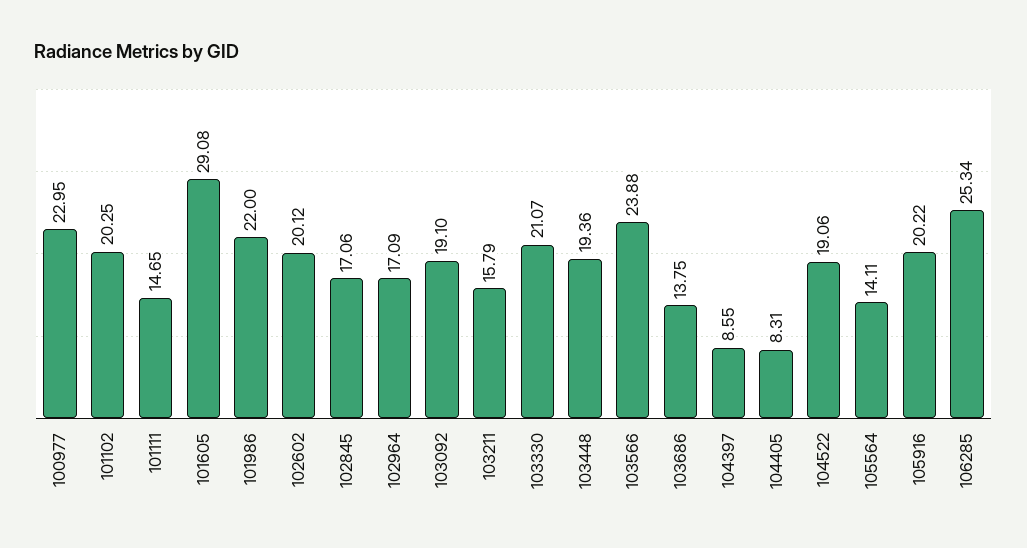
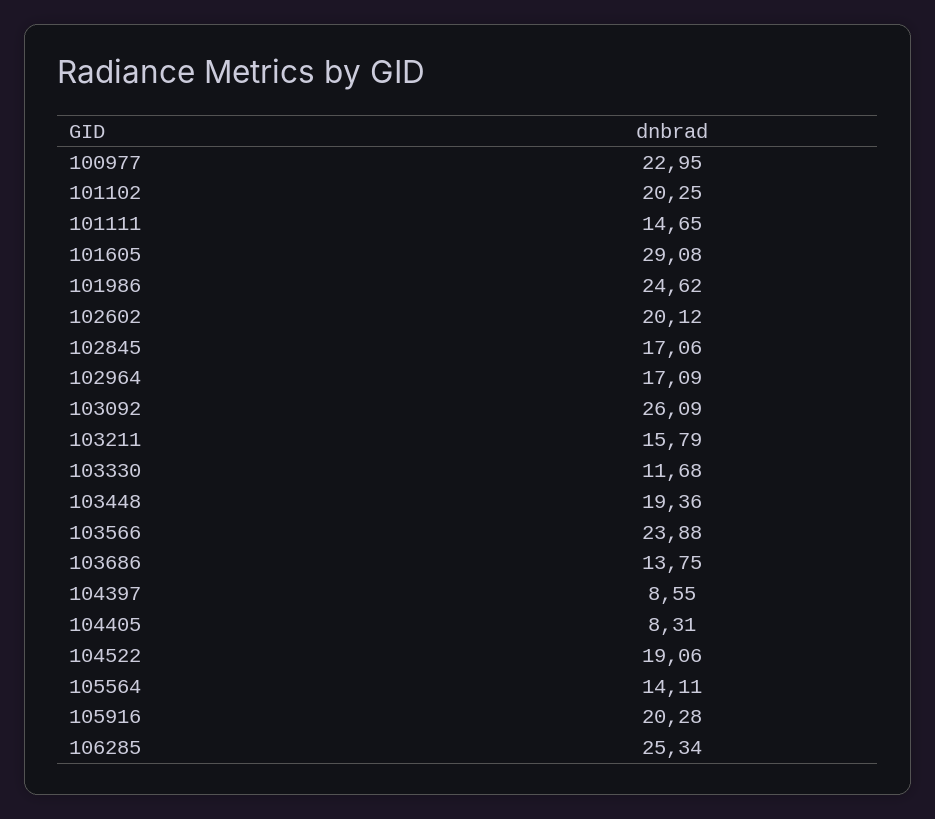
  {
    "100977": 22.95,
    "101102": 20.25,
    "101111": 14.65,
    "101605": 29.08,
-   "101986": 22,
+   "101986": 24.62,
    "102602": 20.12,
    "102845": 17.06,
    "102964": 17.09,
-   "103092": 19.1,
+   "103092": 26.09,
    "103211": 15.79,
-   "103330": 21.07,
+   "103330": 11.68,
    "103448": 19.36,
    "103566": 23.88,
    "103686": 13.75,
    "104397": 8.55,
    "104405": 8.31,
    "104522": 19.06,
    "105564": 14.11,
-   "105916": 20.22,
+   "105916": 20.28,
    "106285": 25.34
  }

